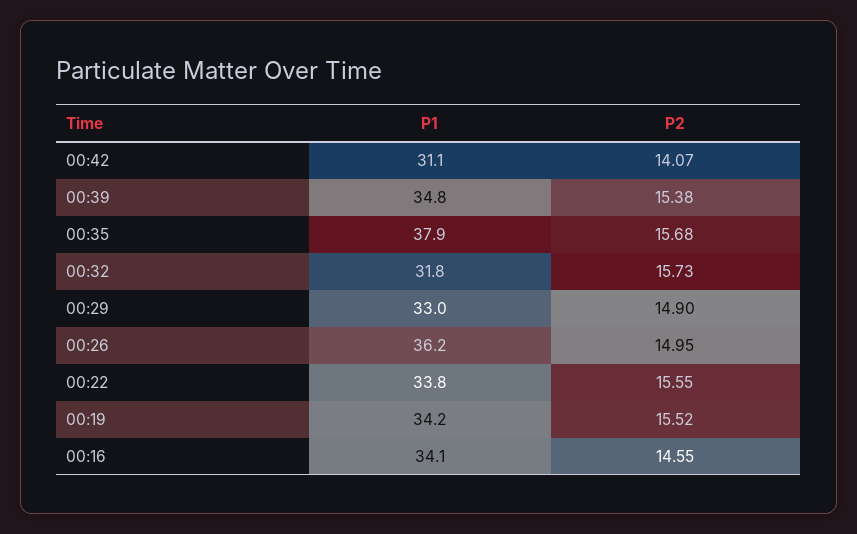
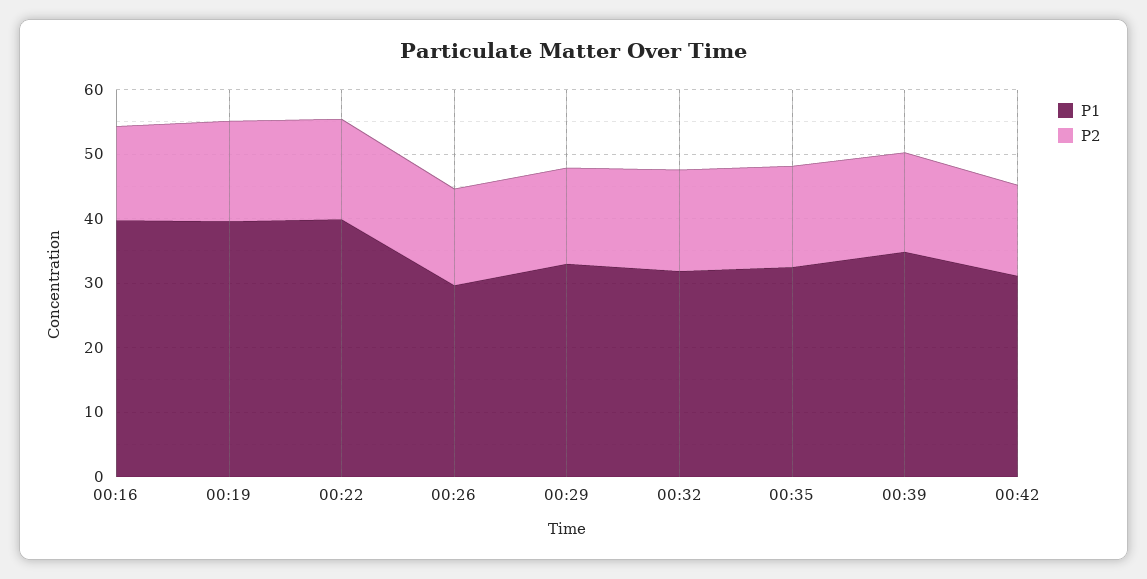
  {
    "P1": {
      "00:42": 31.1,
      "00:39": 34.8,
-     "00:35": 37.9,
+     "00:35": 32,
      "00:32": 31.8,
      "00:29": 33,
-     "00:26": 36.2,
+     "00:26": 30,
-     "00:22": 33.8,
+     "00:22": 40,
-     "00:19": 34.2,
+     "00:19": 40,
-     "00:16": 34.1
+     "00:16": 40
    },
    "P2": {
      "00:42": 14.07,
      "00:39": 15.38,
      "00:35": 15.68,
      "00:32": 15.73,
      "00:29": 14.9,
      "00:26": 14.95,
      "00:22": 15.55,
      "00:19": 15.52,
      "00:16": 14.55
    }
  }

